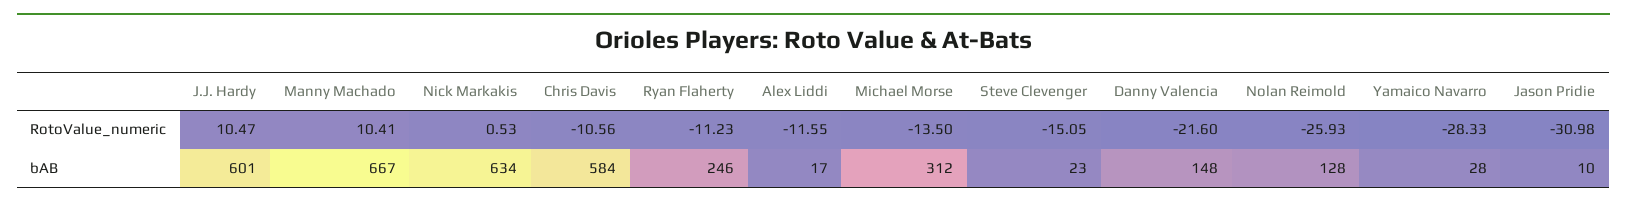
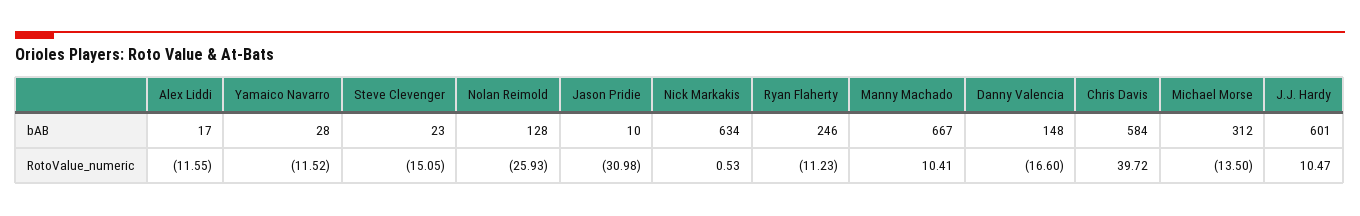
  {
    "J.J. Hardy": {
      "RotoValue_numeric": 10.47,
      "bAB": 601
    },
    "Manny Machado": {
      "RotoValue_numeric": 10.41,
      "bAB": 667
    },
    "Nick Markakis": {
      "RotoValue_numeric": 0.53,
      "bAB": 634
    },
    "Chris Davis": {
-     "RotoValue_numeric": -10.56,
+     "RotoValue_numeric": 39.72,
      "bAB": 584
    },
    "Ryan Flaherty": {
      "RotoValue_numeric": -11.23,
      "bAB": 246
    },
    "Alex Liddi": {
      "RotoValue_numeric": -11.55,
      "bAB": 17
    },
    "Michael Morse": {
      "RotoValue_numeric": -13.5,
      "bAB": 312
    },
    "Steve Clevenger": {
      "RotoValue_numeric": -15.05,
      "bAB": 23
    },
    "Danny Valencia": {
-     "RotoValue_numeric": -21.6,
+     "RotoValue_numeric": -16.6,
      "bAB": 148
    },
    "Nolan Reimold": {
      "RotoValue_numeric": -25.93,
      "bAB": 128
    },
    "Yamaico Navarro": {
-     "RotoValue_numeric": -28.33,
+     "RotoValue_numeric": -11.52,
      "bAB": 28
    },
    "Jason Pridie": {
      "RotoValue_numeric": -30.98,
      "bAB": 10
    }
  }

